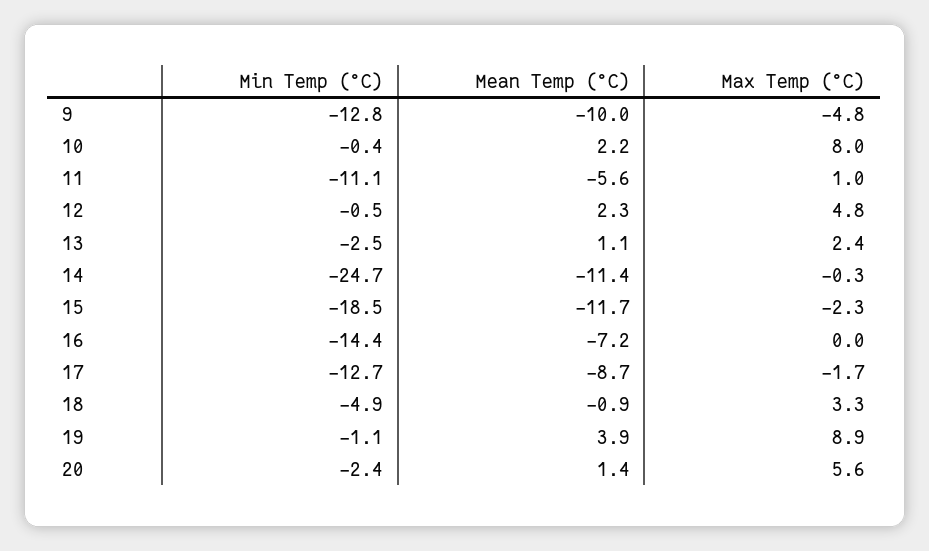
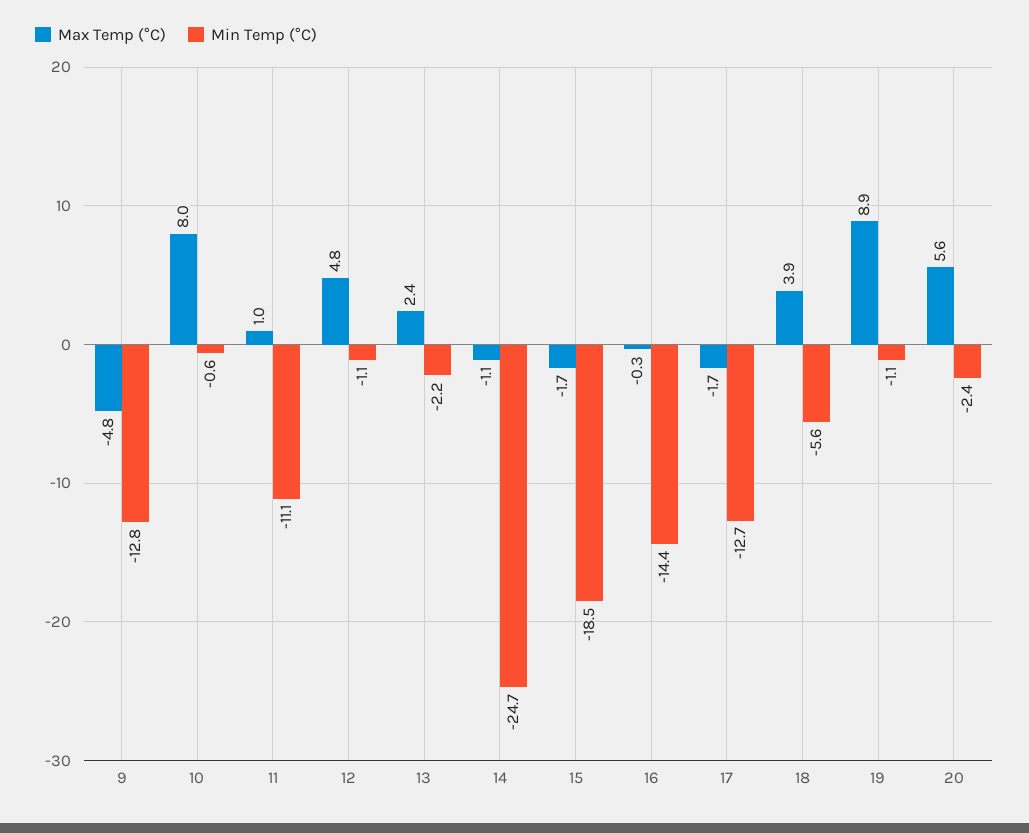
  {
    "Min Temp (°C)": {
      "9": -12.8,
-     "10": -0.4,
+     "10": -0.6,
      "11": -11.1,
-     "12": -0.5,
+     "12": -1.1,
-     "13": -2.5,
+     "13": -2.2,
      "14": -24.7,
      "15": -18.5,
      "16": -14.4,
      "17": -12.7,
-     "18": -4.9,
+     "18": -5.6,
      "19": -1.1,
      "20": -2.4
    },
-   "Mean Temp (°C)": {
-     "9": -10,
-     "10": 2.2,
-     "11": -5.6,
-     "12": 2.3,
-     "13": 1.1,
-     "14": -11.4,
-     "15": -11.7,
-     "16": -7.2,
-     "17": -8.7,
-     "18": -0.9,
-     "19": 3.9,
-     "20": 1.4
-   },
    "Max Temp (°C)": {
      "9": -4.8,
      "10": 8,
      "11": 1,
      "12": 4.8,
      "13": 2.4,
-     "14": -0.3,
+     "14": -1.1,
-     "15": -2.3,
+     "15": -1.7,
-     "16": 0,
+     "16": -0.3,
      "17": -1.7,
-     "18": 3.3,
+     "18": 3.9,
      "19": 8.9,
      "20": 5.6
    }
  }

